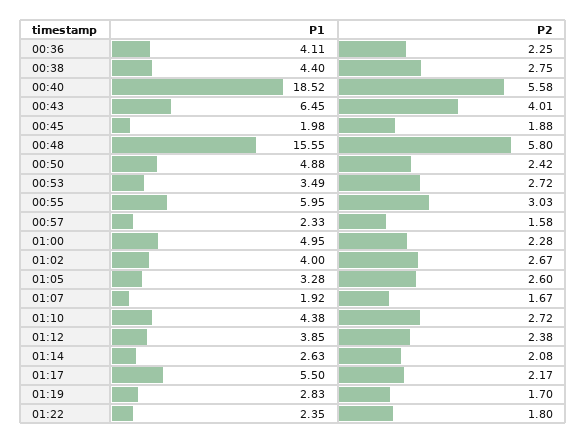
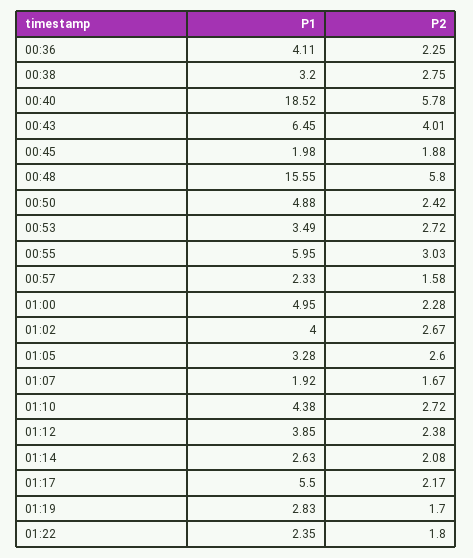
  {
    "P1": {
      "00:36": 4.11,
-     "00:38": 4.4,
+     "00:38": 3.2,
      "00:40": 18.52,
      "00:43": 6.45,
      "00:45": 1.98,
      "00:48": 15.55,
      "00:50": 4.88,
      "00:53": 3.49,
      "00:55": 5.95,
      "00:57": 2.33,
      "01:00": 4.95,
      "01:02": 4,
      "01:05": 3.28,
      "01:07": 1.92,
      "01:10": 4.38,
      "01:12": 3.85,
      "01:14": 2.63,
      "01:17": 5.5,
      "01:19": 2.83,
      "01:22": 2.35
    },
    "P2": {
      "00:36": 2.25,
      "00:38": 2.75,
-     "00:40": 5.58,
+     "00:40": 5.78,
      "00:43": 4.01,
      "00:45": 1.88,
      "00:48": 5.8,
      "00:50": 2.42,
      "00:53": 2.72,
      "00:55": 3.03,
      "00:57": 1.58,
      "01:00": 2.28,
      "01:02": 2.67,
      "01:05": 2.6,
      "01:07": 1.67,
      "01:10": 2.72,
      "01:12": 2.38,
      "01:14": 2.08,
      "01:17": 2.17,
      "01:19": 1.7,
      "01:22": 1.8
    }
  }

